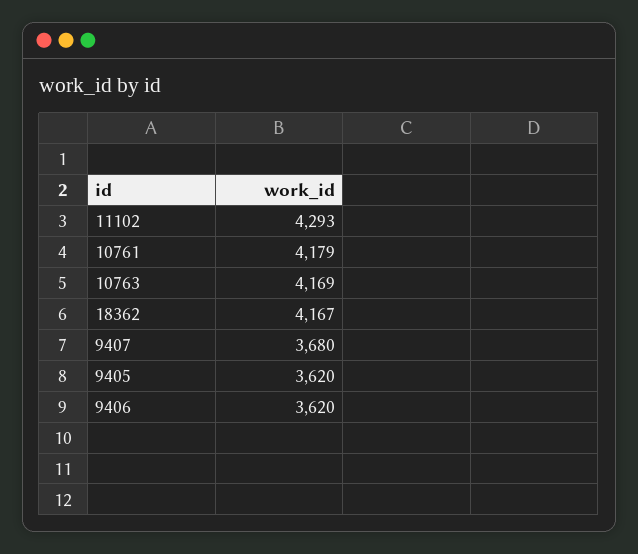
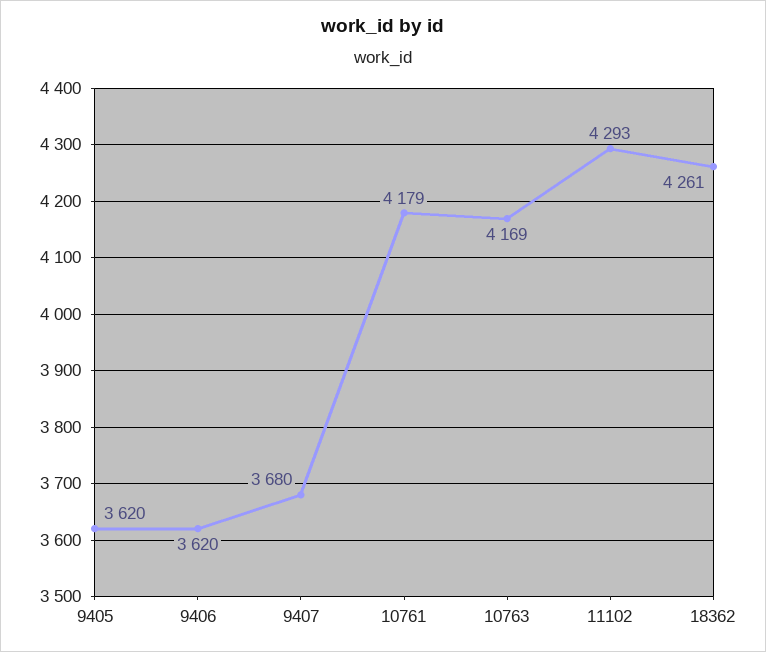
  {
    "11102": 4293,
    "10761": 4179,
    "10763": 4169,
-   "18362": 4167,
+   "18362": 4261,
    "9407": 3680,
    "9405": 3620,
    "9406": 3620
  }

